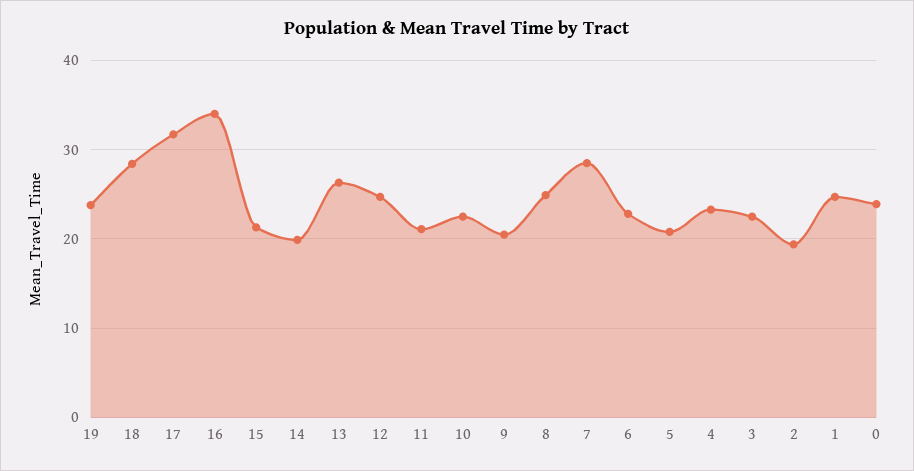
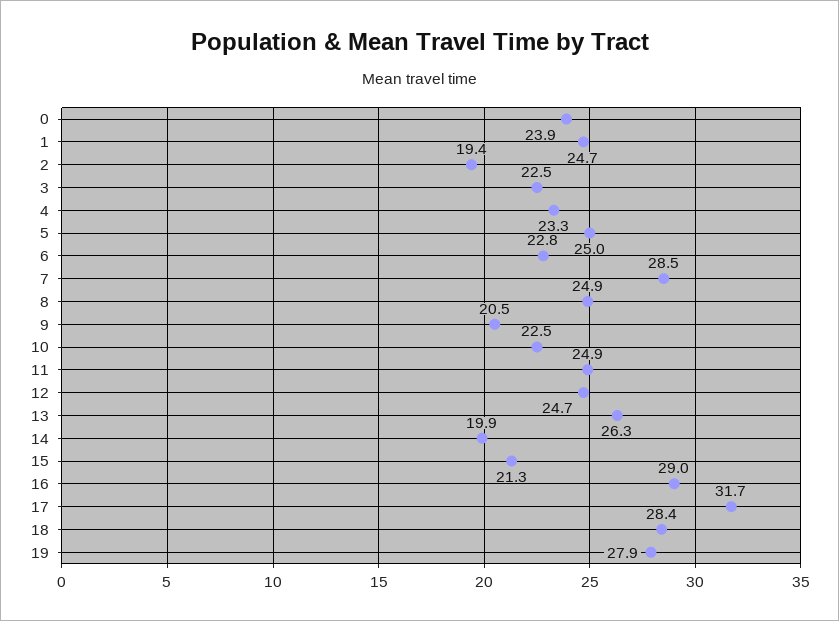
  {
-   "19": 24,
+   "19": 27.9,
    "18": 28.4,
    "17": 31.7,
-   "16": 34,
+   "16": 29,
    "15": 21.3,
    "14": 19.9,
    "13": 26.3,
    "12": 24.7,
-   "11": 21,
+   "11": 24.9,
    "10": 22.5,
    "9": 20.5,
    "8": 24.9,
    "7": 28.5,
    "6": 22.8,
-   "5": 21,
+   "5": 25,
    "4": 23.3,
    "3": 22.5,
    "2": 19.4,
    "1": 24.7,
    "0": 23.9
  }

